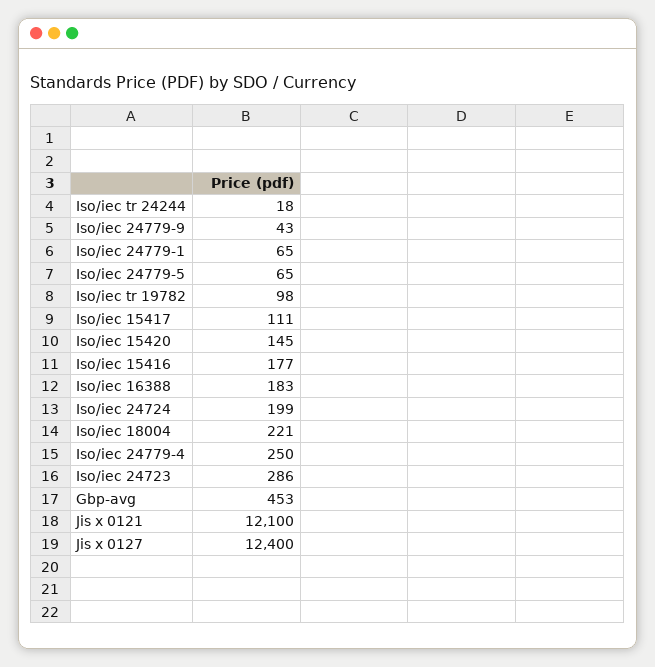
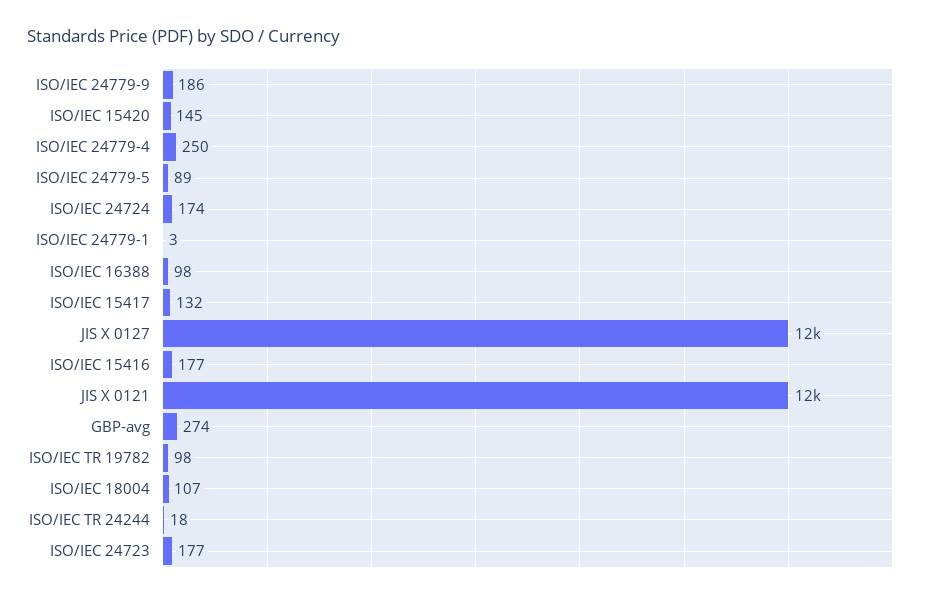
  {
    "Iso/iec tr 24244": 18,
-   "Iso/iec 24779-9": 43,
+   "Iso/iec 24779-9": 186,
-   "Iso/iec 24779-1": 65,
+   "Iso/iec 24779-1": 3,
-   "Iso/iec 24779-5": 65,
+   "Iso/iec 24779-5": 89,
    "Iso/iec tr 19782": 98,
-   "Iso/iec 15417": 111,
+   "Iso/iec 15417": 132,
    "Iso/iec 15420": 145,
    "Iso/iec 15416": 177,
-   "Iso/iec 16388": 183,
+   "Iso/iec 16388": 98,
-   "Iso/iec 24724": 199,
+   "Iso/iec 24724": 174,
-   "Iso/iec 18004": 221,
+   "Iso/iec 18004": 107,
    "Iso/iec 24779-4": 250,
-   "Iso/iec 24723": 286,
+   "Iso/iec 24723": 177,
-   "Gbp-avg": 453,
+   "Gbp-avg": 274,
    "Jis x 0121": 12100,
    "Jis x 0127": 12400
  }

